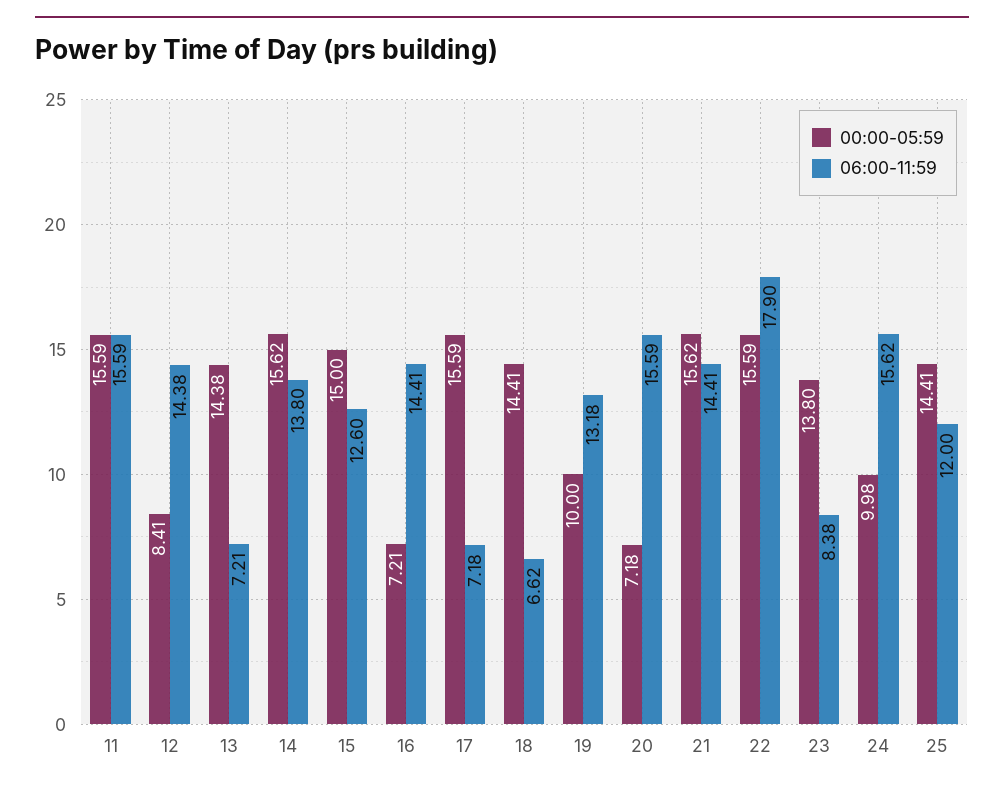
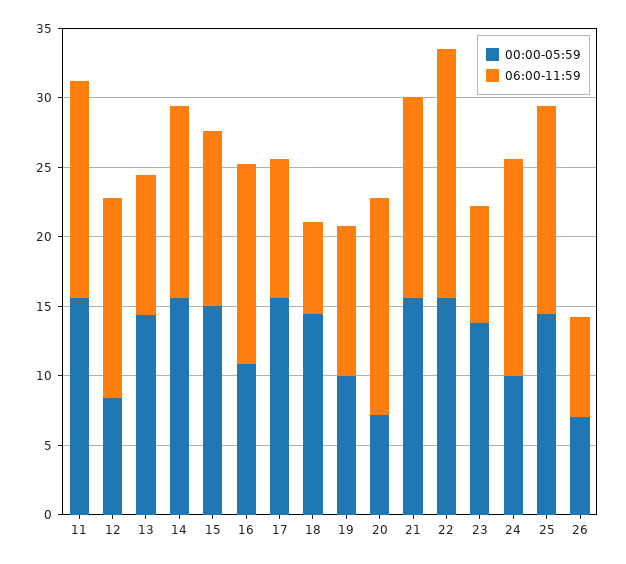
  {
    "00:00-05:59": {
      "11": 15.59,
      "12": 8.41,
      "13": 14.38,
      "14": 15.62,
      "15": 15,
-     "16": 7.21,
+     "16": 11,
      "17": 15.59,
      "18": 14.41,
      "19": 10,
      "20": 7.18,
      "21": 15.62,
      "22": 15.59,
      "23": 13.8,
      "24": 9.98,
-     "25": 14.41
+     "25": 14.41,
+     "26": 7
    },
    "06:00-11:59": {
      "11": 15.59,
      "12": 14.38,
-     "13": 7.21,
+     "13": 10,
      "14": 13.8,
      "15": 12.6,
      "16": 14.41,
-     "17": 7.18,
+     "17": 10,
      "18": 6.62,
-     "19": 13.18,
+     "19": 11,
      "20": 15.59,
      "21": 14.41,
      "22": 17.9,
      "23": 8.38,
      "24": 15.62,
-     "25": 12
+     "25": 15,
+     "26": 7
    }
  }

